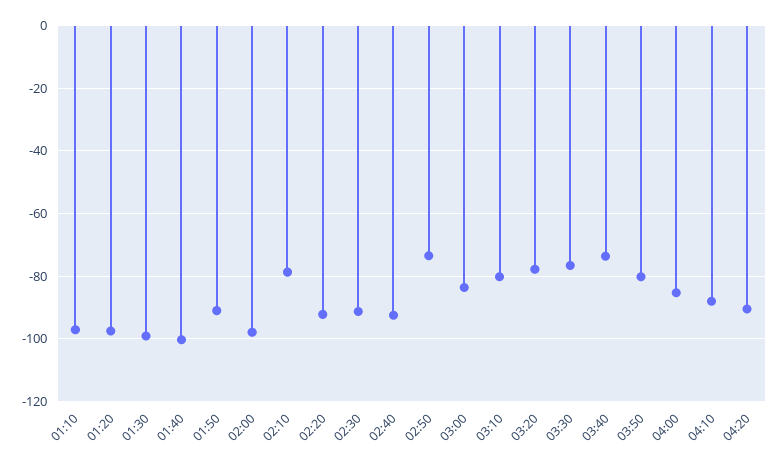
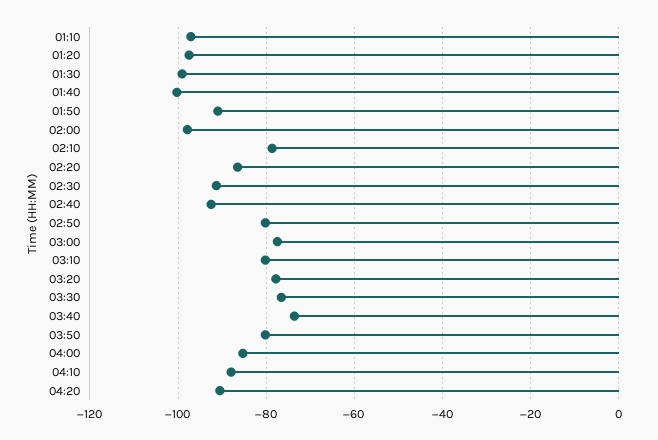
  {
    "01:10": -98,
    "01:20": -98,
    "01:30": -100,
    "01:40": -100,
    "01:50": -92,
    "02:00": -98,
    "02:10": -78,
-   "02:20": -92,
+   "02:20": -86,
    "02:30": -92,
    "02:40": -92,
-   "02:50": -74,
+   "02:50": -80,
-   "03:00": -84,
+   "03:00": -78,
    "03:10": -80,
    "03:20": -78,
    "03:30": -76,
    "03:40": -74,
    "03:50": -80,
    "04:00": -86,
    "04:10": -88,
    "04:20": -90
  }

